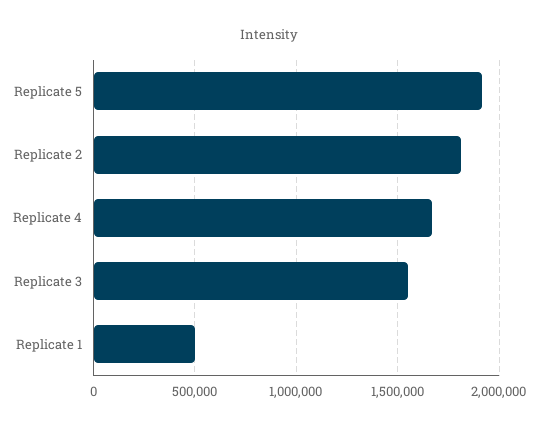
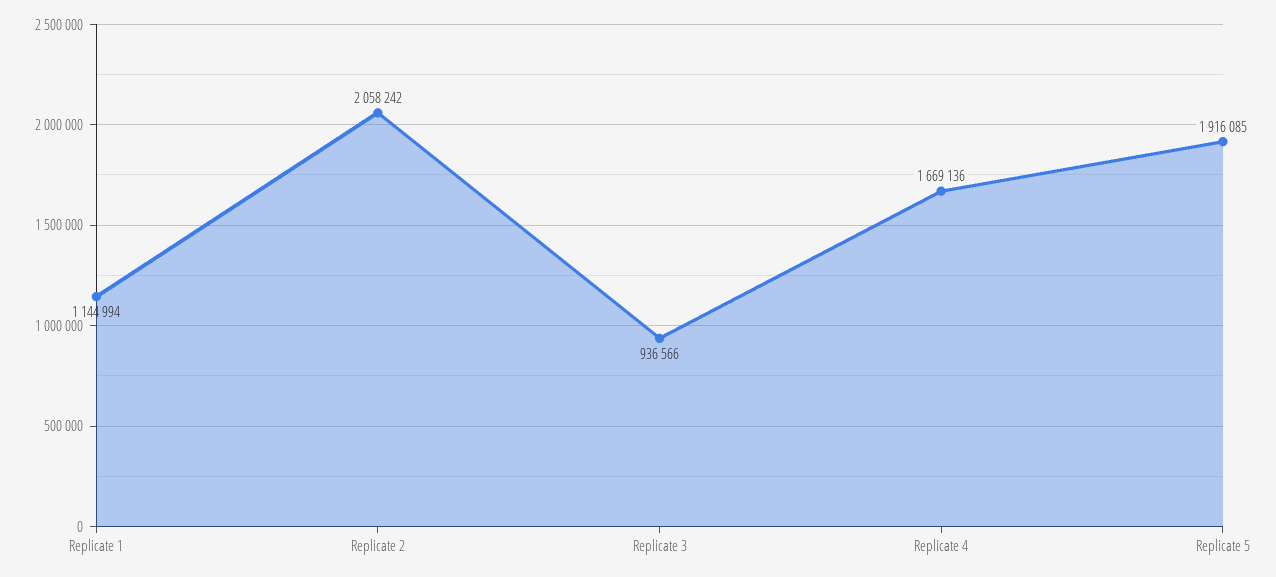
  {
    "Replicate 5": 1916085,
-   "Replicate 2": 1800000,
+   "Replicate 2": 2058242,
    "Replicate 4": 1669136,
-   "Replicate 3": 1550000,
+   "Replicate 3": 936566,
-   "Replicate 1": 500000
+   "Replicate 1": 1144994
  }

